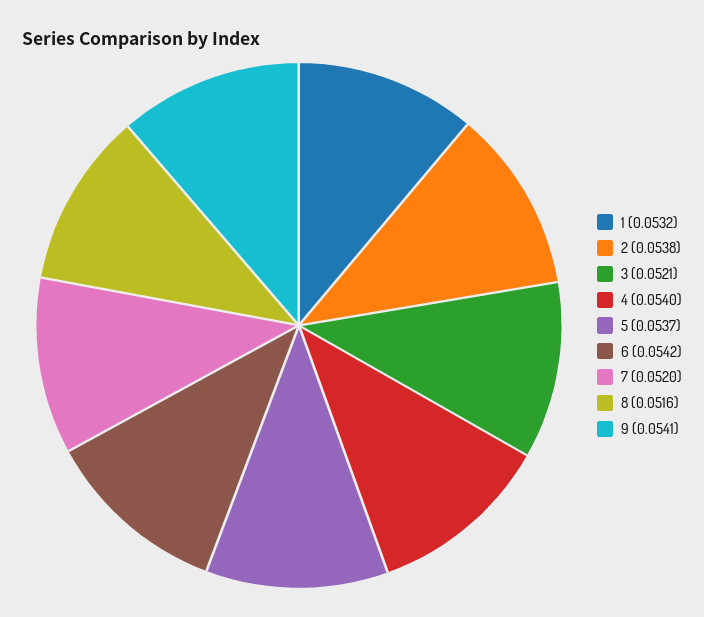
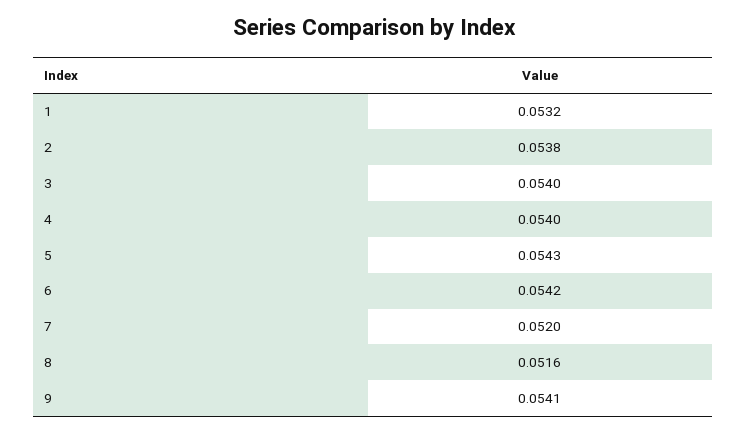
  {
    "1": 0.0532,
    "2": 0.0538,
-   "3": 0.0521,
+   "3": 0.054,
    "4": 0.054,
-   "5": 0.0537,
+   "5": 0.0543,
    "6": 0.0542,
    "7": 0.052,
    "8": 0.0516,
    "9": 0.0541
  }

